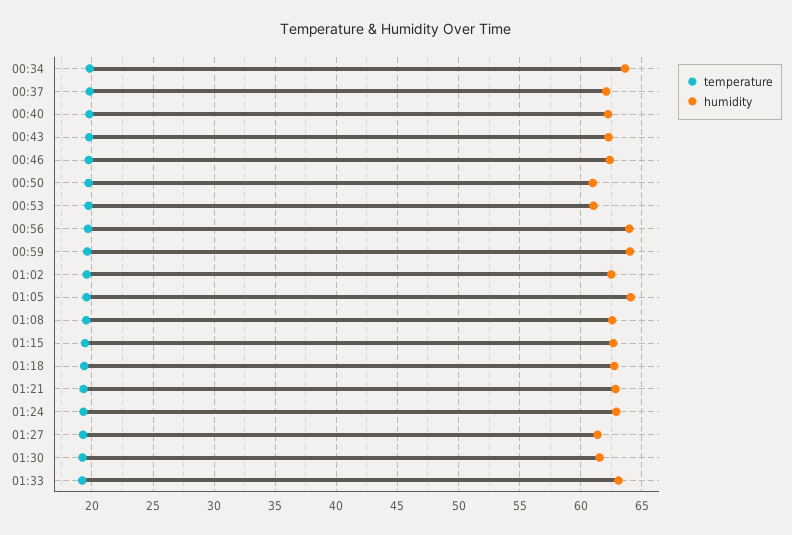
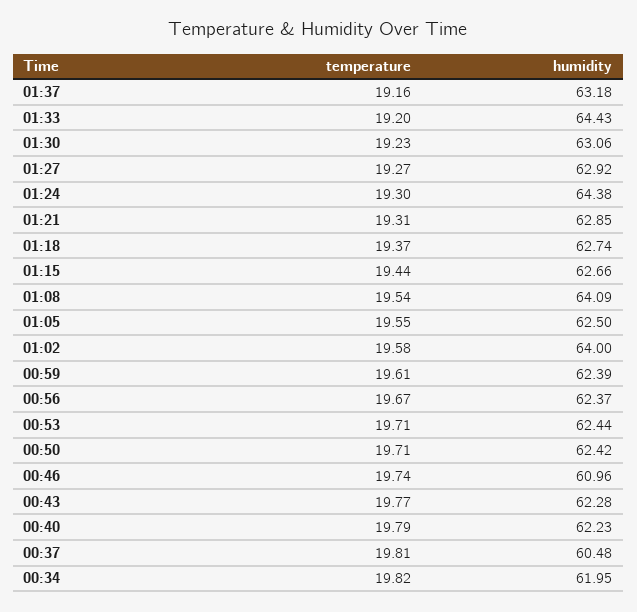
  {
    "temperature": {
      "00:34": 19.82,
      "00:37": 19.81,
      "00:40": 19.79,
      "00:43": 19.77,
      "00:46": 19.74,
      "00:50": 19.71,
      "00:53": 19.71,
      "00:56": 19.67,
      "00:59": 19.61,
      "01:02": 19.58,
      "01:05": 19.55,
      "01:08": 19.54,
      "01:15": 19.44,
      "01:18": 19.37,
      "01:21": 19.31,
      "01:24": 19.3,
      "01:27": 19.27,
      "01:30": 19.23,
-     "01:33": 19.2
+     "01:33": 19.2,
+     "01:37": 19.16
    },
    "humidity": {
-     "00:34": 63.5,
+     "00:34": 61.95,
-     "00:37": 62,
+     "00:37": 60.48,
      "00:40": 62.23,
      "00:43": 62.28,
-     "00:46": 62.5,
+     "00:46": 60.96,
-     "00:50": 61,
+     "00:50": 62.42,
-     "00:53": 61,
+     "00:53": 62.44,
-     "00:56": 64,
+     "00:56": 62.37,
-     "00:59": 64,
+     "00:59": 62.39,
-     "01:02": 62.5,
+     "01:02": 64,
-     "01:05": 64,
+     "01:05": 62.5,
-     "01:08": 62.5,
+     "01:08": 64.09,
      "01:15": 62.66,
      "01:18": 62.74,
      "01:21": 62.85,
-     "01:24": 63,
+     "01:24": 64.38,
-     "01:27": 61.5,
+     "01:27": 62.92,
-     "01:30": 61.5,
+     "01:30": 63.06,
-     "01:33": 63
+     "01:33": 64.43,
+     "01:37": 63.18
    }
  }

